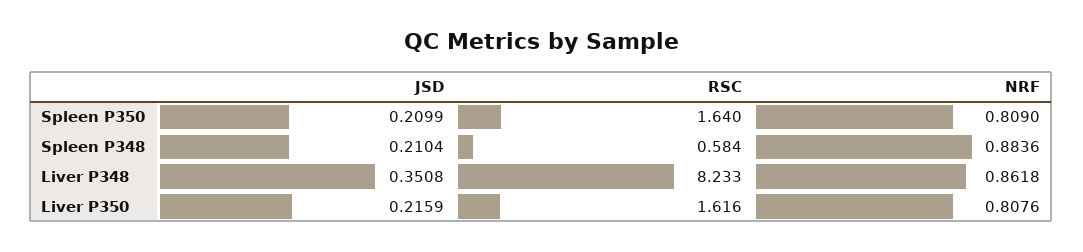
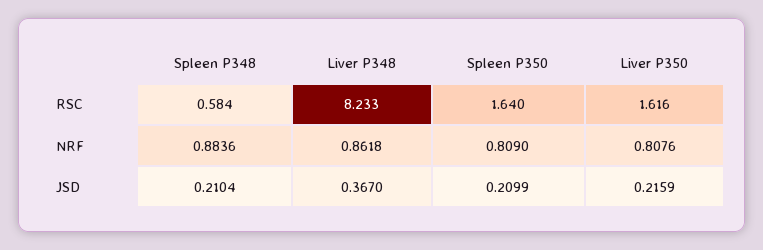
  {
    "JSD": {
      "Spleen P350": 0.2099,
      "Spleen P348": 0.2104,
-     "Liver P348": 0.3508,
+     "Liver P348": 0.367,
      "Liver P350": 0.2159
    },
    "RSC": {
      "Spleen P350": 1.64,
      "Spleen P348": 0.584,
      "Liver P348": 8.233,
      "Liver P350": 1.616
    },
    "NRF": {
      "Spleen P350": 0.809,
      "Spleen P348": 0.8836,
      "Liver P348": 0.8618,
      "Liver P350": 0.8076
    }
  }

